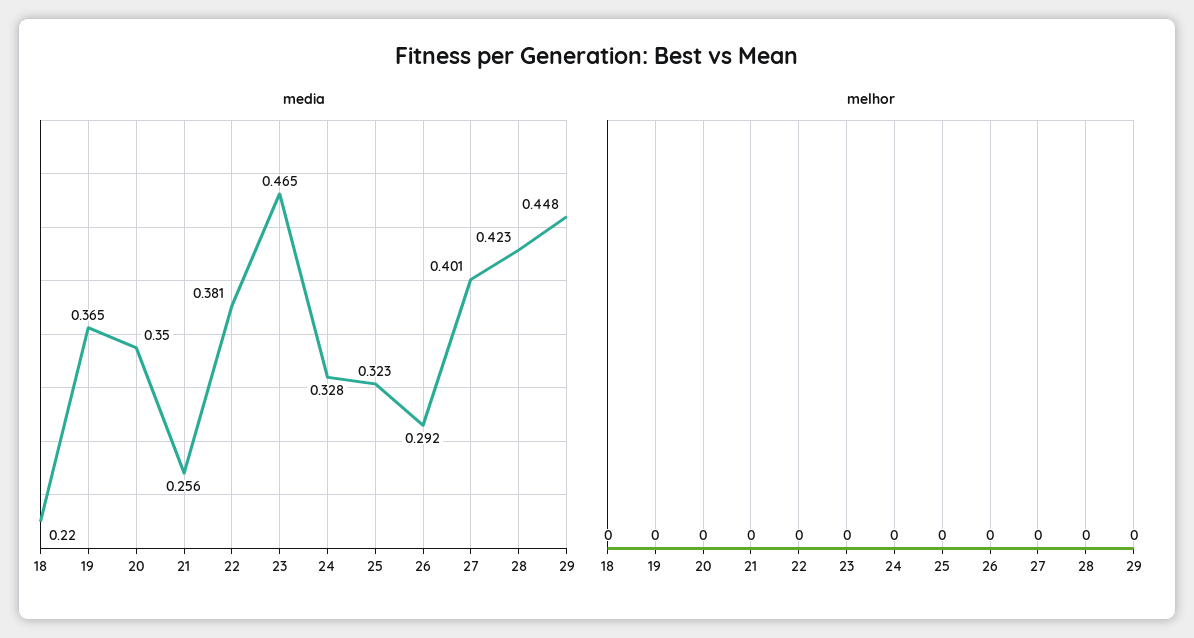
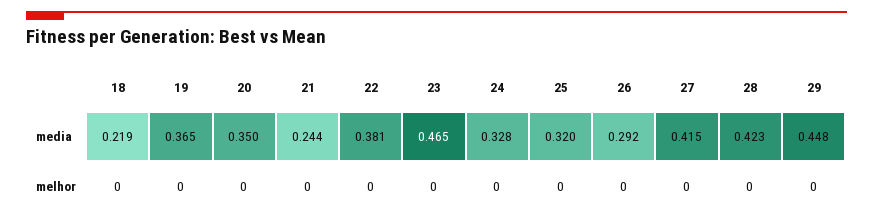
  {
    "media": {
-     "18": 0.22,
+     "18": 0.219,
      "19": 0.365,
      "20": 0.35,
-     "21": 0.256,
+     "21": 0.244,
      "22": 0.381,
      "23": 0.465,
      "24": 0.328,
-     "25": 0.323,
+     "25": 0.32,
      "26": 0.292,
-     "27": 0.401,
+     "27": 0.415,
      "28": 0.423,
      "29": 0.448
    },
    "melhor": {
      "18": 0,
      "19": 0,
      "20": 0,
      "21": 0,
      "22": 0,
      "23": 0,
      "24": 0,
      "25": 0,
      "26": 0,
      "27": 0,
      "28": 0,
      "29": 0
    }
  }

